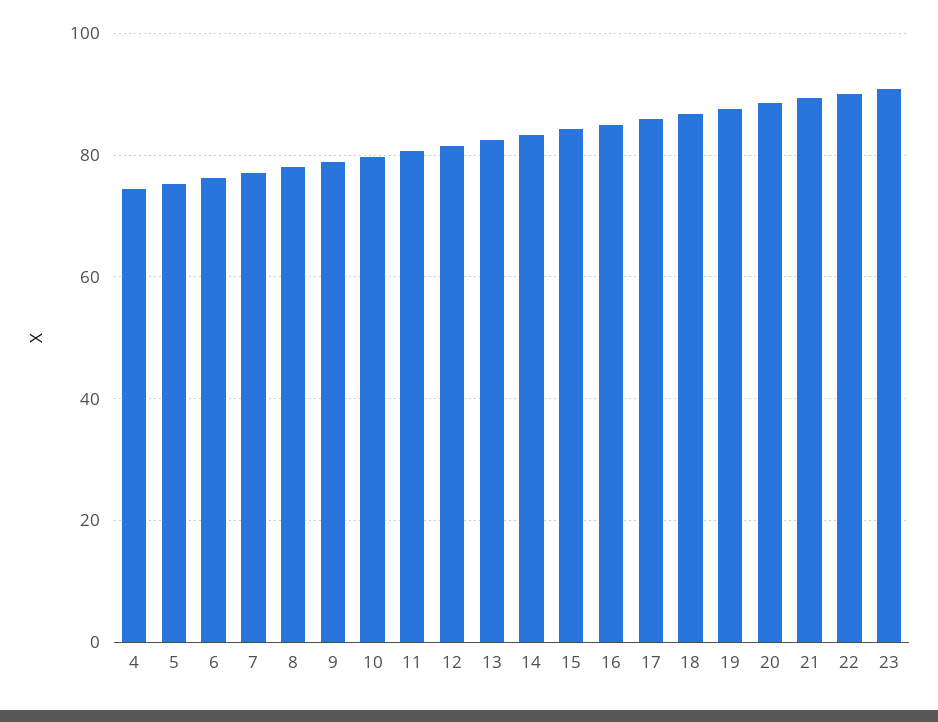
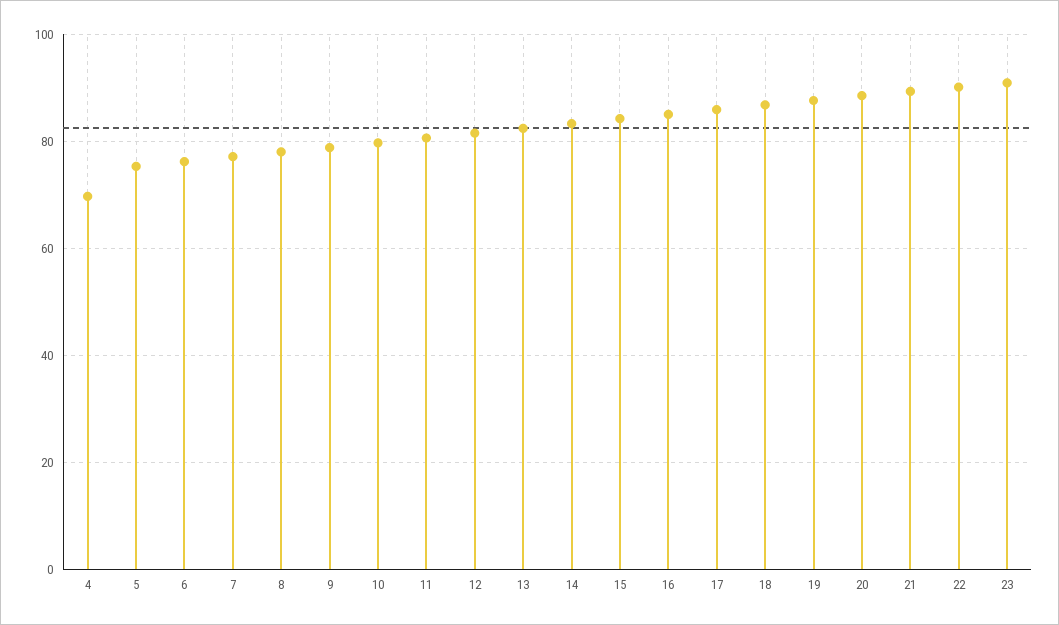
  {
-   "4": 74,
+   "4": 70,
    "5": 76,
    "6": 76,
    "7": 78,
    "8": 78,
    "9": 78,
    "10": 80,
    "11": 80,
    "12": 82,
    "13": 82,
    "14": 84,
    "15": 84,
    "16": 86,
    "17": 86,
    "18": 86,
    "19": 88,
    "20": 88,
    "21": 90,
    "22": 90,
    "23": 90
  }

